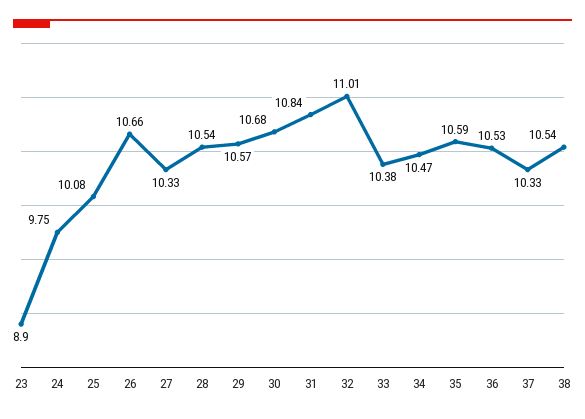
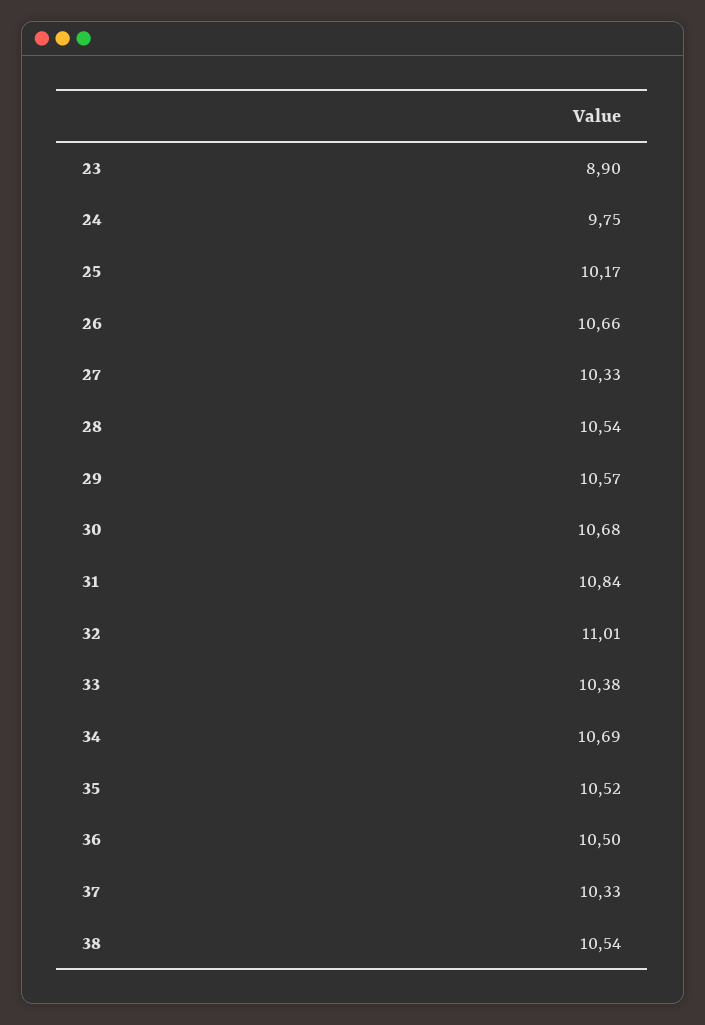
  {
    "23": 8.9,
    "24": 9.75,
-   "25": 10.08,
+   "25": 10.17,
    "26": 10.66,
    "27": 10.33,
    "28": 10.54,
    "29": 10.57,
    "30": 10.68,
    "31": 10.84,
    "32": 11.01,
    "33": 10.38,
-   "34": 10.47,
+   "34": 10.69,
-   "35": 10.59,
+   "35": 10.52,
-   "36": 10.53,
+   "36": 10.5,
    "37": 10.33,
    "38": 10.54
  }

